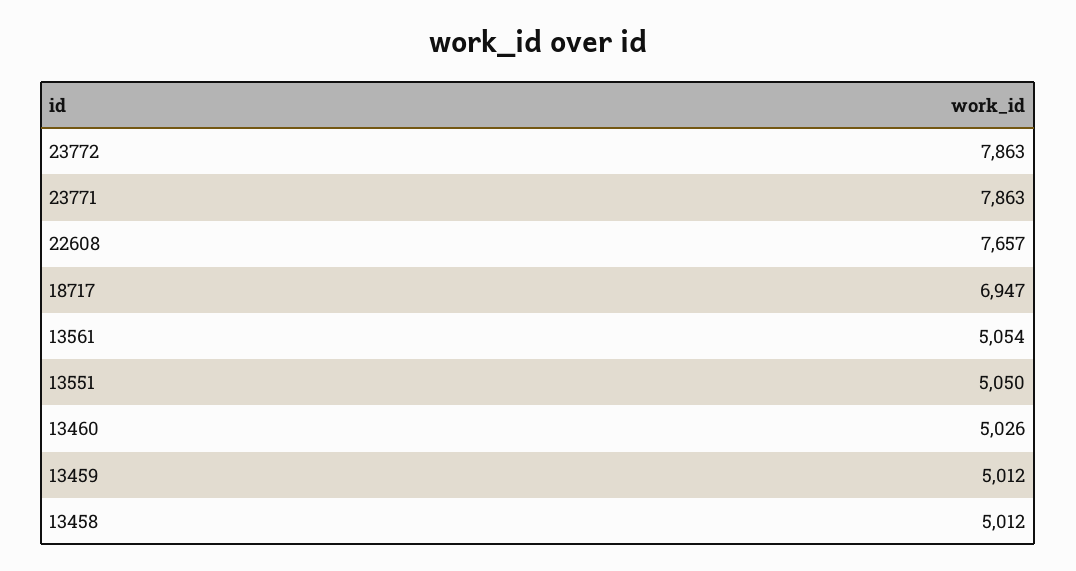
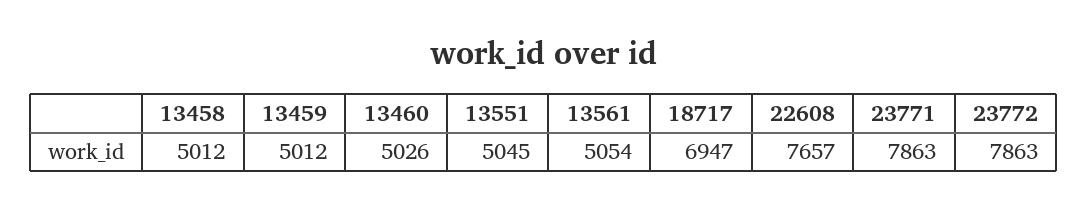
  {
    "23772": 7863,
    "23771": 7863,
    "22608": 7657,
    "18717": 6947,
    "13561": 5054,
-   "13551": 5050,
+   "13551": 5045,
    "13460": 5026,
    "13459": 5012,
    "13458": 5012
  }

